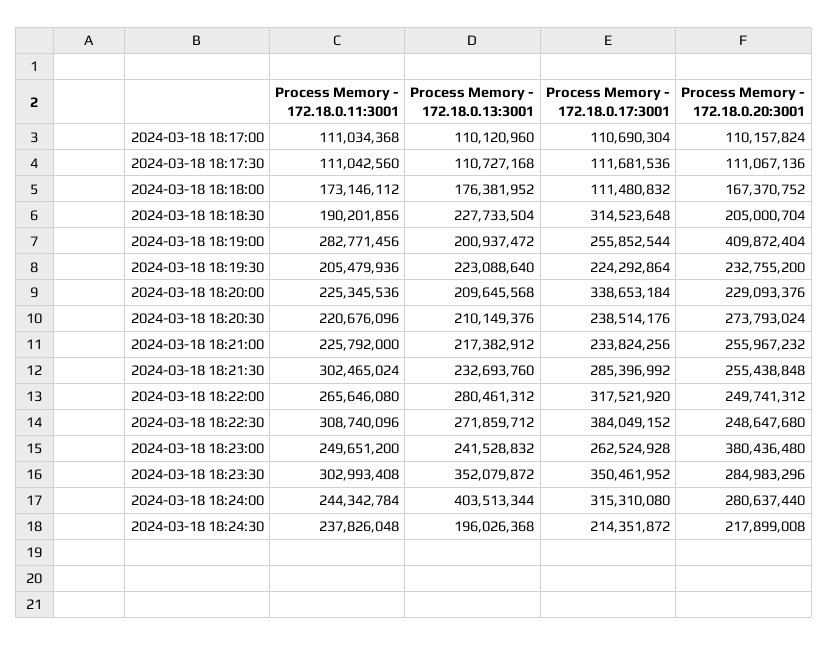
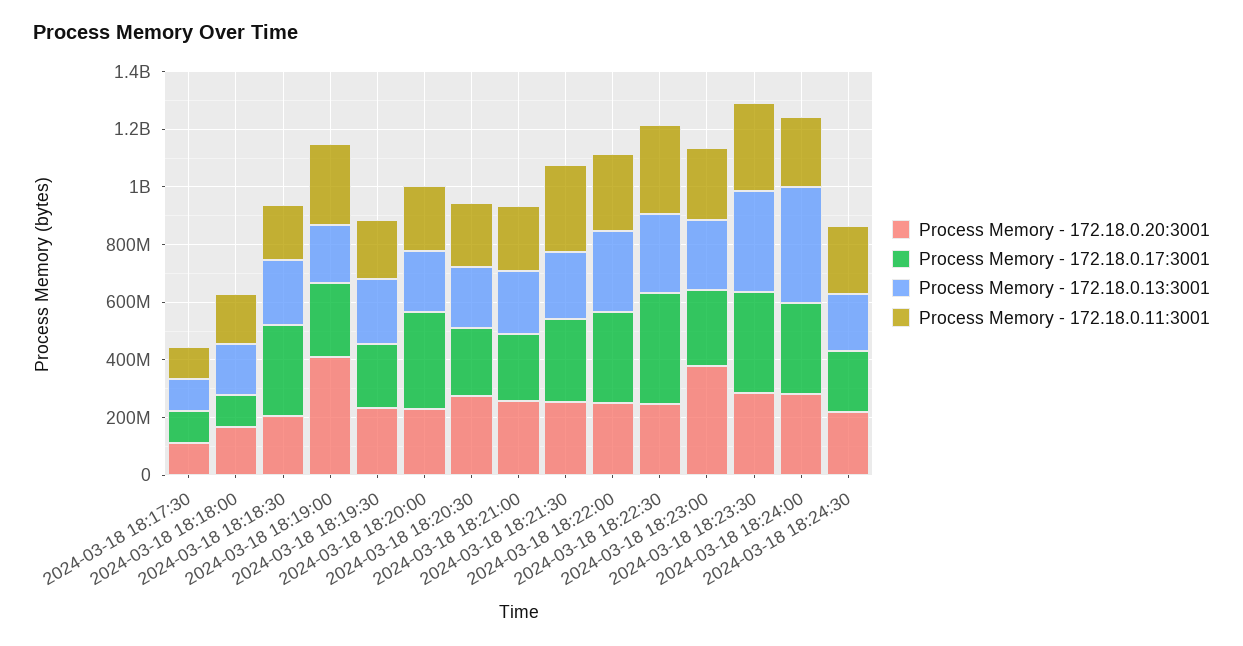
  {
    "Process Memory - 172.18.0.11:3001": {
-     "2024-03-18 18:17:00": 111034368,
      "2024-03-18 18:17:30": 111042560,
      "2024-03-18 18:18:00": 173146112,
      "2024-03-18 18:18:30": 190201856,
      "2024-03-18 18:19:00": 282771456,
      "2024-03-18 18:19:30": 205479936,
      "2024-03-18 18:20:00": 225345536,
      "2024-03-18 18:20:30": 220676096,
      "2024-03-18 18:21:00": 225792000,
      "2024-03-18 18:21:30": 302465024,
      "2024-03-18 18:22:00": 265646080,
      "2024-03-18 18:22:30": 308740096,
      "2024-03-18 18:23:00": 249651200,
      "2024-03-18 18:23:30": 302993408,
      "2024-03-18 18:24:00": 244342784,
      "2024-03-18 18:24:30": 237826048
    },
    "Process Memory - 172.18.0.13:3001": {
-     "2024-03-18 18:17:00": 110120960,
      "2024-03-18 18:17:30": 110727168,
      "2024-03-18 18:18:00": 176381952,
      "2024-03-18 18:18:30": 227733504,
      "2024-03-18 18:19:00": 200937472,
      "2024-03-18 18:19:30": 223088640,
      "2024-03-18 18:20:00": 209645568,
      "2024-03-18 18:20:30": 210149376,
      "2024-03-18 18:21:00": 217382912,
      "2024-03-18 18:21:30": 232693760,
      "2024-03-18 18:22:00": 280461312,
      "2024-03-18 18:22:30": 271859712,
      "2024-03-18 18:23:00": 241528832,
      "2024-03-18 18:23:30": 352079872,
      "2024-03-18 18:24:00": 403513344,
      "2024-03-18 18:24:30": 196026368
    },
    "Process Memory - 172.18.0.17:3001": {
-     "2024-03-18 18:17:00": 110690304,
      "2024-03-18 18:17:30": 111681536,
      "2024-03-18 18:18:00": 111480832,
      "2024-03-18 18:18:30": 314523648,
      "2024-03-18 18:19:00": 255852544,
      "2024-03-18 18:19:30": 224292864,
      "2024-03-18 18:20:00": 338653184,
      "2024-03-18 18:20:30": 238514176,
      "2024-03-18 18:21:00": 233824256,
      "2024-03-18 18:21:30": 285396992,
      "2024-03-18 18:22:00": 317521920,
      "2024-03-18 18:22:30": 384049152,
      "2024-03-18 18:23:00": 262524928,
      "2024-03-18 18:23:30": 350461952,
      "2024-03-18 18:24:00": 315310080,
      "2024-03-18 18:24:30": 214351872
    },
    "Process Memory - 172.18.0.20:3001": {
-     "2024-03-18 18:17:00": 110157824,
      "2024-03-18 18:17:30": 111067136,
      "2024-03-18 18:18:00": 167370752,
      "2024-03-18 18:18:30": 205000704,
      "2024-03-18 18:19:00": 409872404,
      "2024-03-18 18:19:30": 232755200,
      "2024-03-18 18:20:00": 229093376,
      "2024-03-18 18:20:30": 273793024,
      "2024-03-18 18:21:00": 255967232,
      "2024-03-18 18:21:30": 255438848,
      "2024-03-18 18:22:00": 249741312,
      "2024-03-18 18:22:30": 248647680,
      "2024-03-18 18:23:00": 380436480,
      "2024-03-18 18:23:30": 284983296,
      "2024-03-18 18:24:00": 280637440,
      "2024-03-18 18:24:30": 217899008
    }
  }

